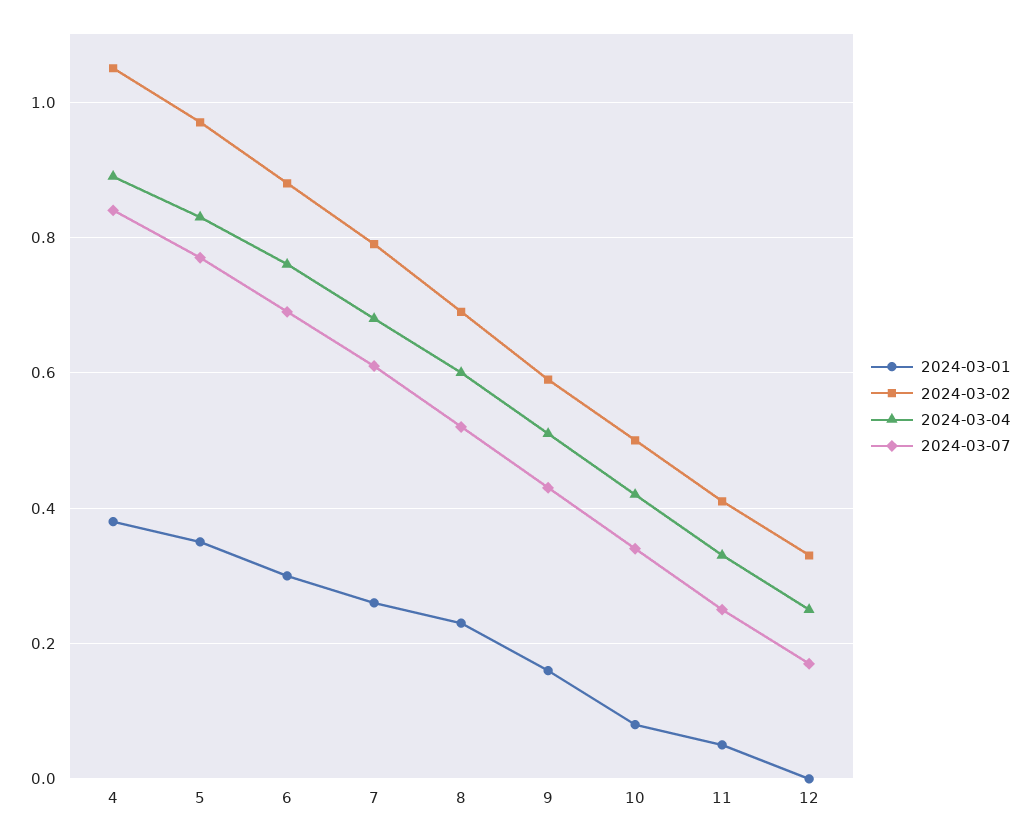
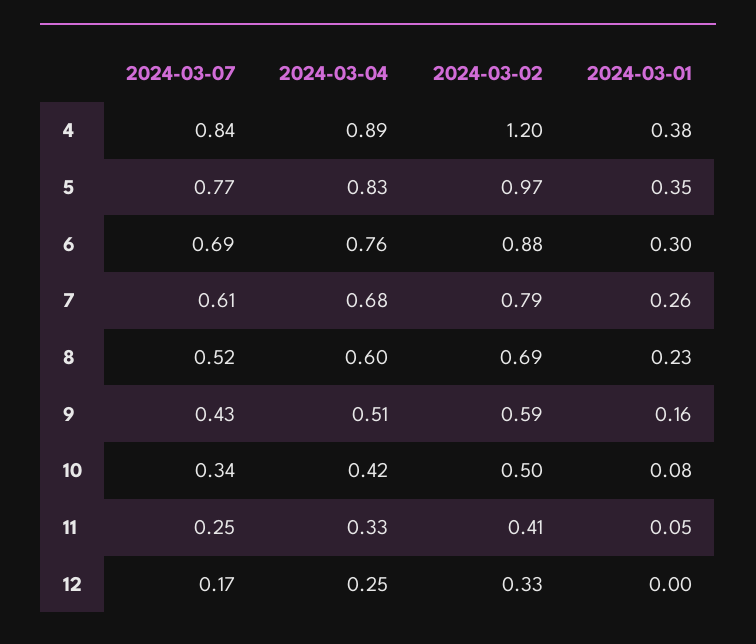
  {
    "2024-03-01": {
      "4": 0.38,
      "5": 0.35,
      "6": 0.3,
      "7": 0.26,
      "8": 0.23,
      "9": 0.16,
      "10": 0.08,
      "11": 0.05,
      "12": 0
    },
    "2024-03-02": {
-     "4": 1.05,
+     "4": 1.2,
      "5": 0.97,
      "6": 0.88,
      "7": 0.79,
      "8": 0.69,
      "9": 0.59,
      "10": 0.5,
      "11": 0.41,
      "12": 0.33
    },
    "2024-03-04": {
      "4": 0.89,
      "5": 0.83,
      "6": 0.76,
      "7": 0.68,
      "8": 0.6,
      "9": 0.51,
      "10": 0.42,
      "11": 0.33,
      "12": 0.25
    },
    "2024-03-07": {
      "4": 0.84,
      "5": 0.77,
      "6": 0.69,
      "7": 0.61,
      "8": 0.52,
      "9": 0.43,
      "10": 0.34,
      "11": 0.25,
      "12": 0.17
    }
  }

